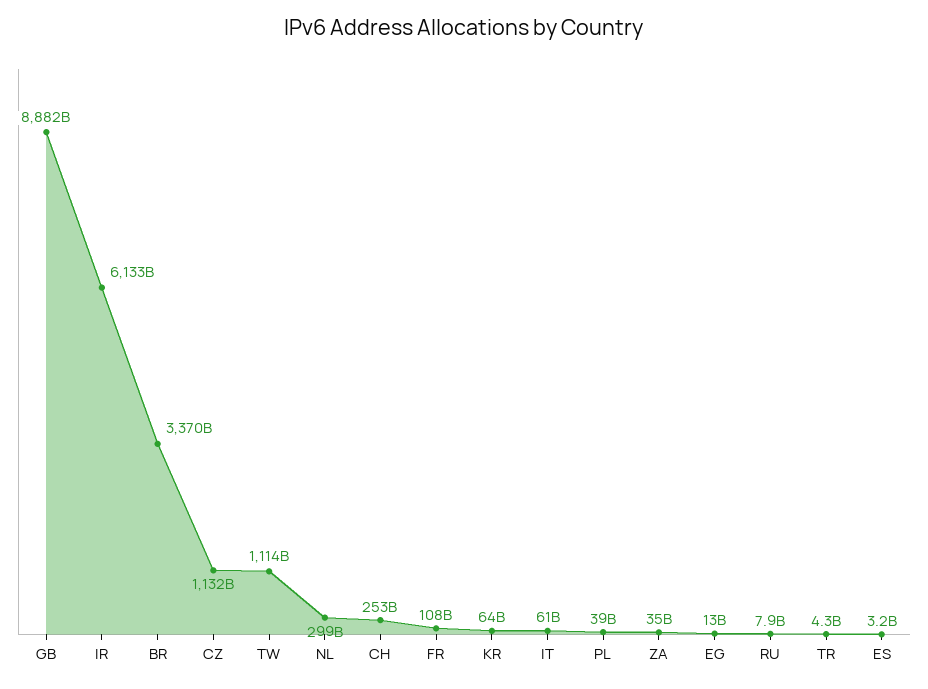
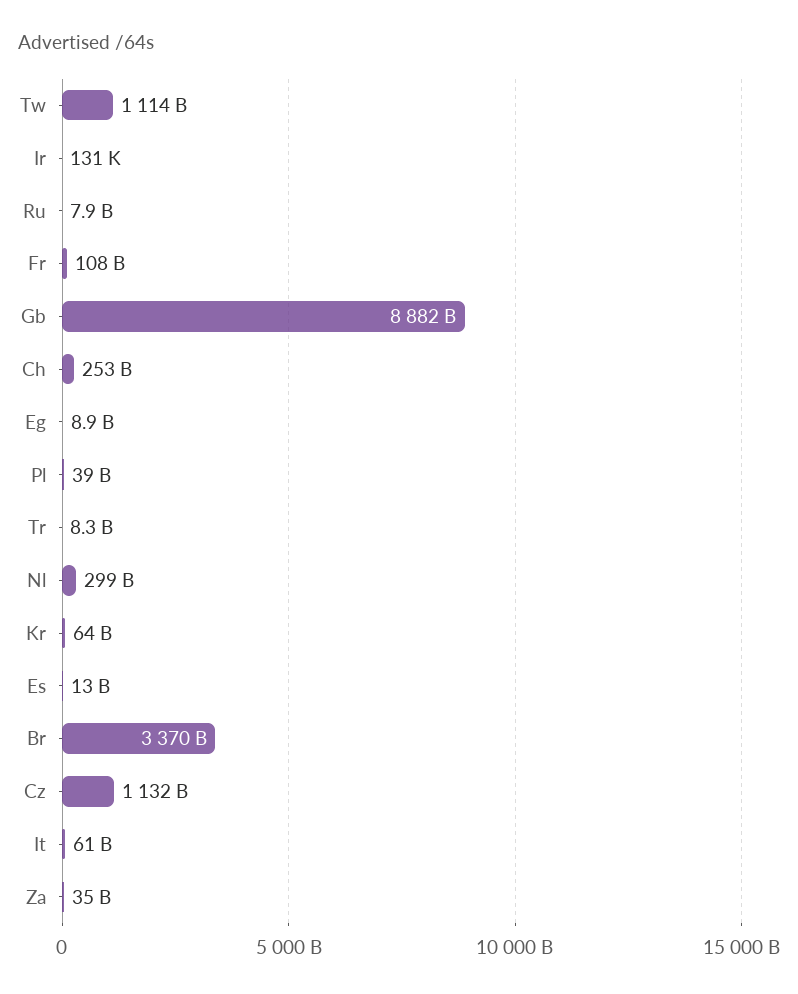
  {
    "GB": 8882000000000,
-   "IR": 6133000000000,
+   "IR": 131000,
    "BR": 3370000000000,
    "CZ": 1132000000000,
    "TW": 1114000000000,
    "NL": 299000000000,
    "CH": 253000000000,
    "FR": 108000000000,
    "KR": 64000000000,
    "IT": 61000000000,
    "PL": 39000000000,
    "ZA": 35000000000,
-   "EG": 13000000000,
+   "EG": 8900000000,
    "RU": 7900000000,
-   "TR": 4300000000,
+   "TR": 8300000000,
-   "ES": 3200000000
+   "ES": 13000000000
  }

